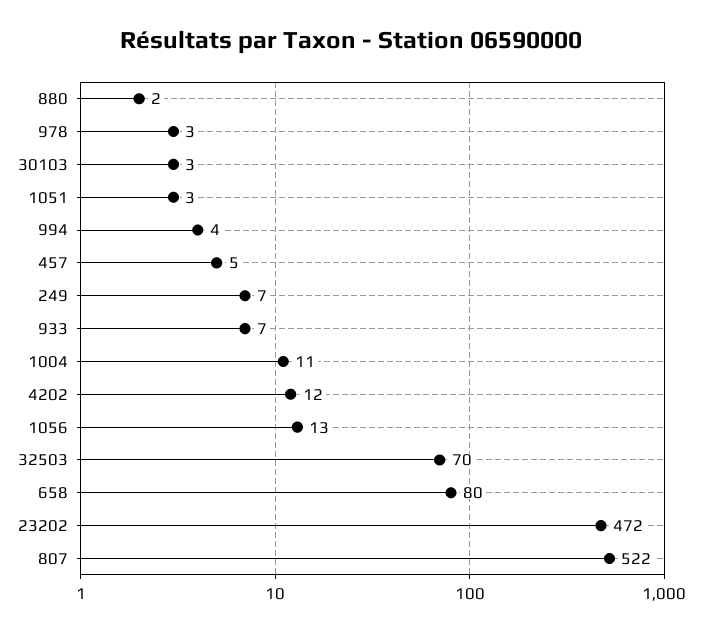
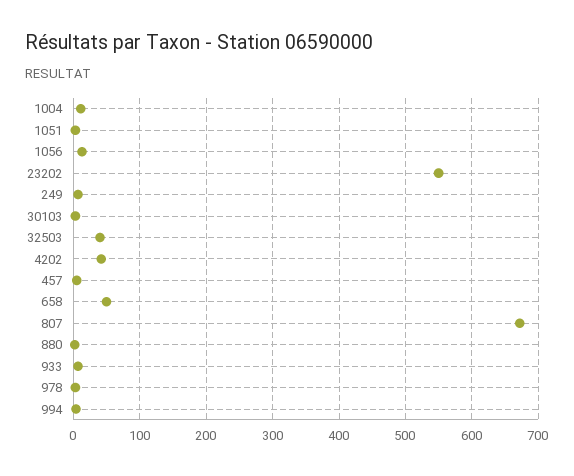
  {
    "880": 2,
    "978": 3,
    "30103": 3,
    "1051": 3,
    "994": 4,
    "457": 5,
    "249": 7,
    "933": 7,
    "1004": 11,
-   "4202": 12,
+   "4202": 40,
    "1056": 13,
-   "32503": 70,
+   "32503": 40,
-   "658": 80,
+   "658": 50,
-   "23202": 472,
+   "23202": 550,
-   "807": 522
+   "807": 670
  }

